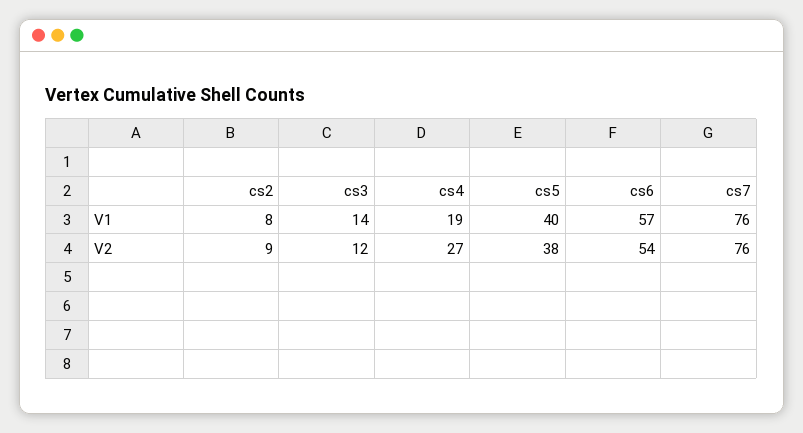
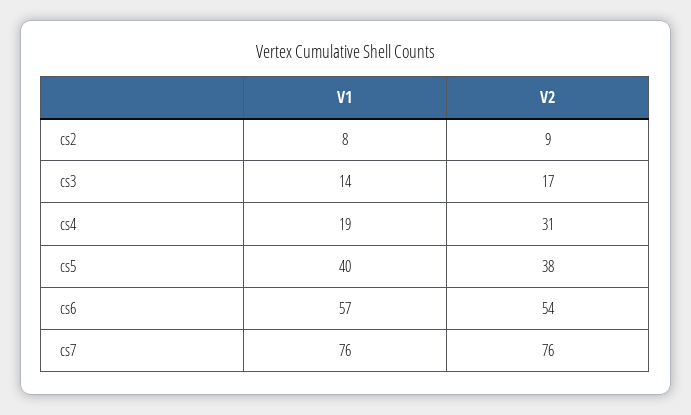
  {
    "cs2": {
      "V1": 8,
      "V2": 9
    },
    "cs3": {
      "V1": 14,
-     "V2": 12
+     "V2": 17
    },
    "cs4": {
      "V1": 19,
-     "V2": 27
+     "V2": 31
    },
    "cs5": {
      "V1": 40,
      "V2": 38
    },
    "cs6": {
      "V1": 57,
      "V2": 54
    },
    "cs7": {
      "V1": 76,
      "V2": 76
    }
  }

